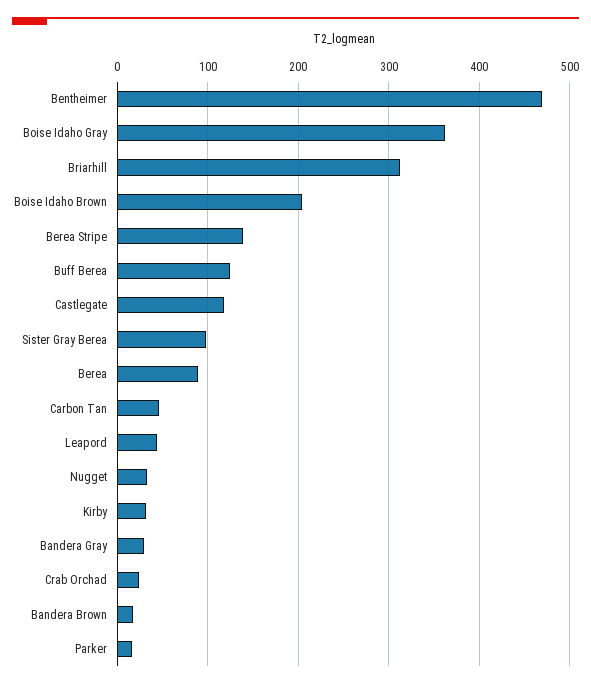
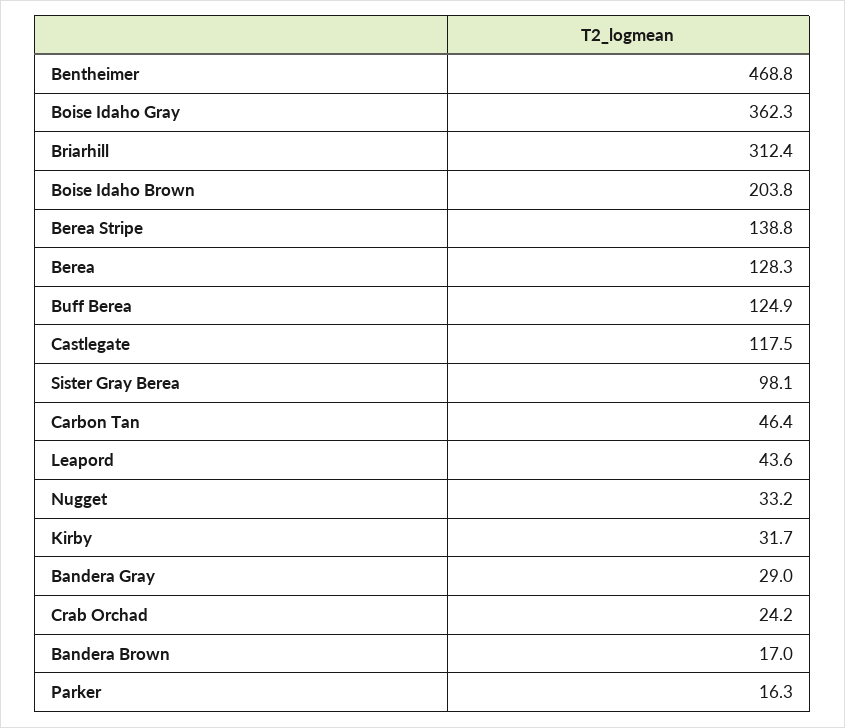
  {
    "Bentheimer": 468.8,
    "Boise Idaho Gray": 362.3,
    "Briarhill": 312.4,
    "Boise Idaho Brown": 203.8,
    "Berea Stripe": 138.8,
    "Buff Berea": 124.9,
    "Castlegate": 117.5,
    "Sister Gray Berea": 98.1,
-   "Berea": 90,
+   "Berea": 128.3,
    "Carbon Tan": 46.4,
    "Leapord": 43.6,
    "Nugget": 33.2,
    "Kirby": 31.7,
    "Bandera Gray": 29,
    "Crab Orchad": 24.2,
    "Bandera Brown": 17,
    "Parker": 16.3
  }

